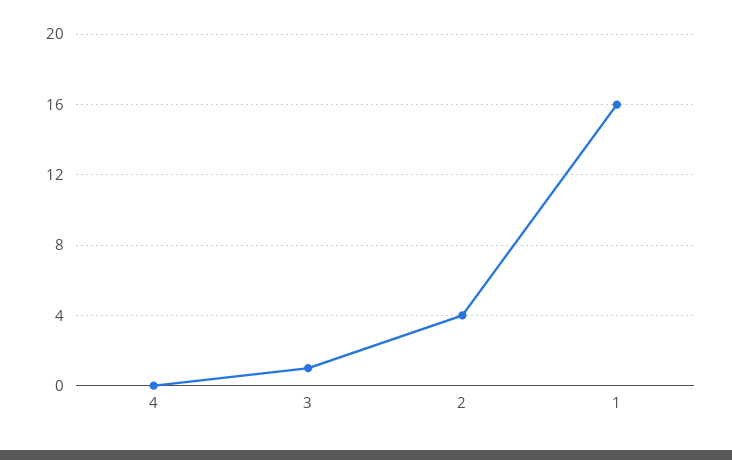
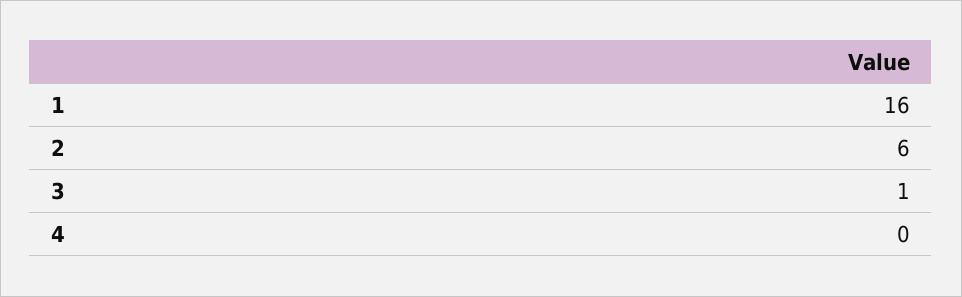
  {
    "4": 0,
    "3": 1,
-   "2": 4,
+   "2": 6,
    "1": 16
  }

